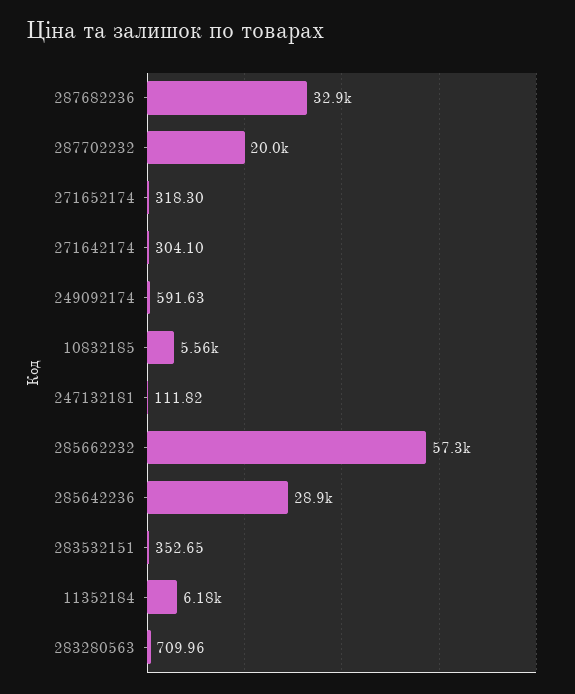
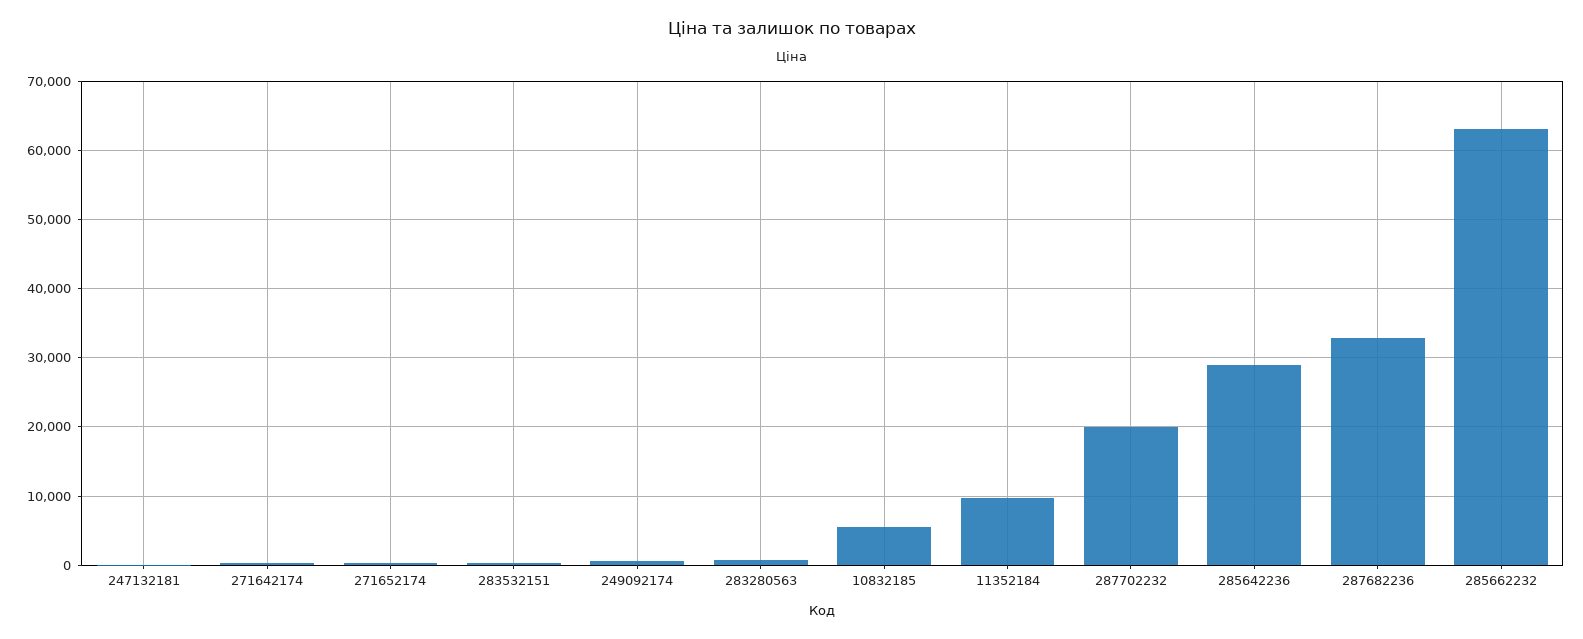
  {
    "287682236": 32900,
    "287702232": 20000,
    "271652174": 318.3,
    "271642174": 304.1,
    "249092174": 591.63,
    "10832185": 5560,
    "247132181": 111.82,
-   "285662232": 57300,
+   "285662232": 63000,
    "285642236": 28900,
    "283532151": 352.65,
-   "11352184": 6180,
+   "11352184": 10000,
    "283280563": 709.96
  }

